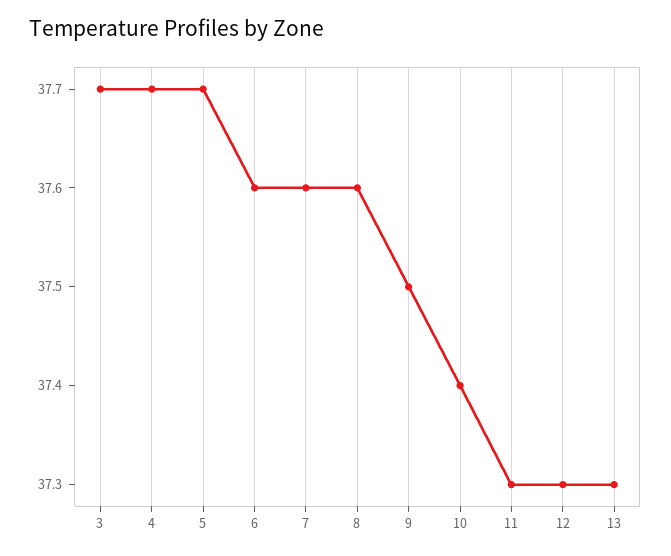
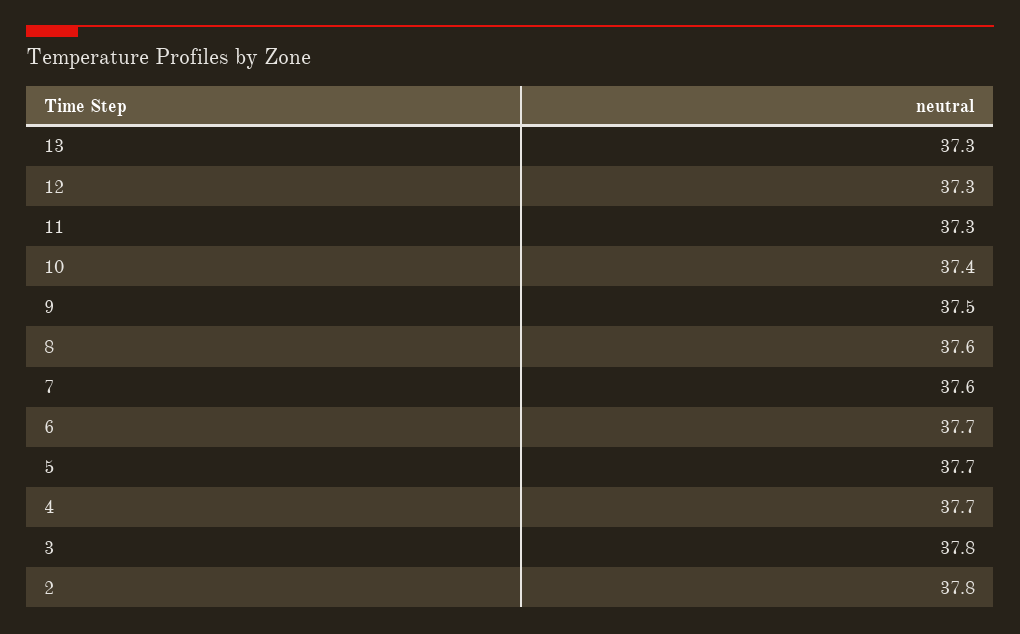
  {
-   "3": 37.7,
+   "3": 37.8,
    "4": 37.7,
    "5": 37.7,
-   "6": 37.6,
+   "6": 37.7,
    "7": 37.6,
    "8": 37.6,
    "9": 37.5,
    "10": 37.4,
    "11": 37.3,
    "12": 37.3,
-   "13": 37.3
+   "13": 37.3,
+   "2": 37.8
  }

